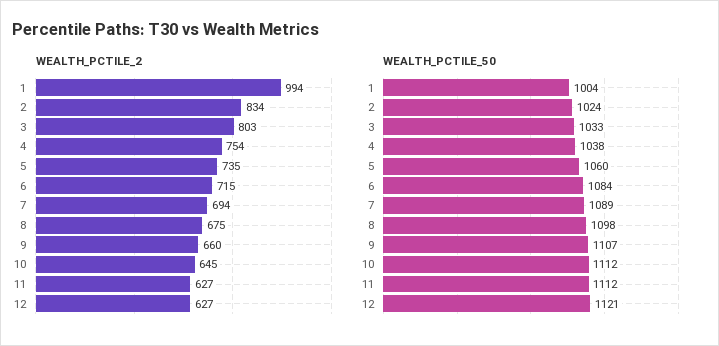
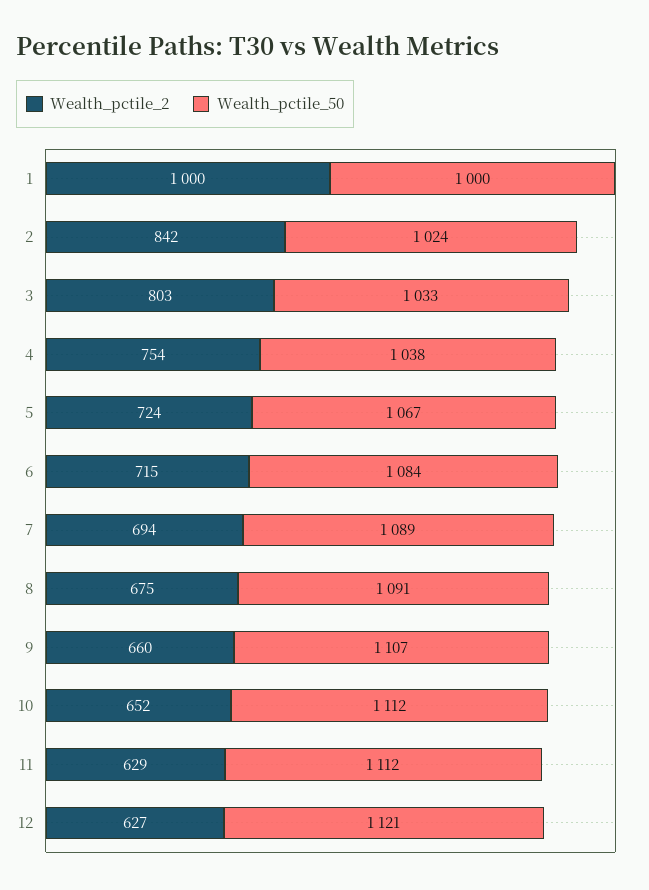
  {
    "WEALTH_PCTILE_2": {
-     "1": 994,
+     "1": 1000,
-     "2": 834,
+     "2": 842,
      "3": 803,
      "4": 754,
-     "5": 735,
+     "5": 724,
      "6": 715,
      "7": 694,
      "8": 675,
      "9": 660,
-     "10": 645,
+     "10": 652,
-     "11": 627,
+     "11": 629,
      "12": 627
    },
    "WEALTH_PCTILE_50": {
-     "1": 1004,
+     "1": 1000,
      "2": 1024,
      "3": 1033,
      "4": 1038,
-     "5": 1060,
+     "5": 1067,
      "6": 1084,
      "7": 1089,
-     "8": 1098,
+     "8": 1091,
      "9": 1107,
      "10": 1112,
      "11": 1112,
      "12": 1121
    }
  }

